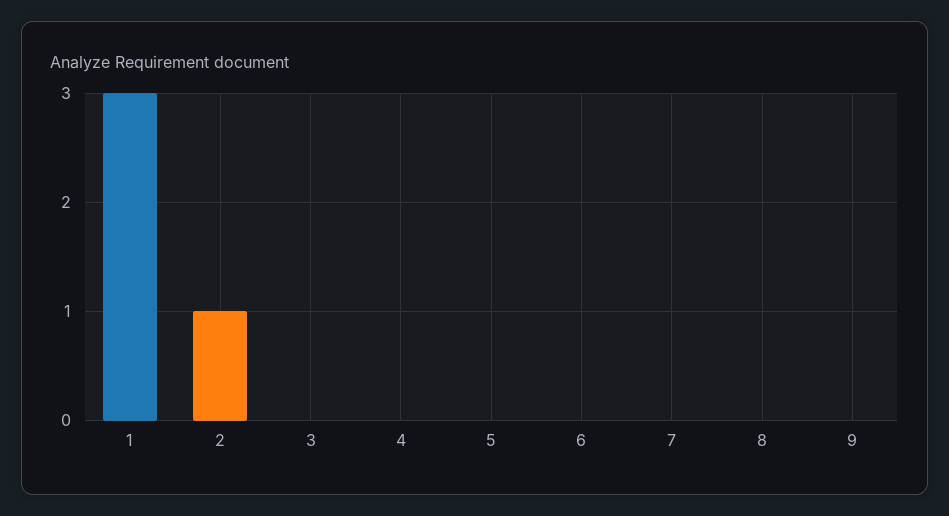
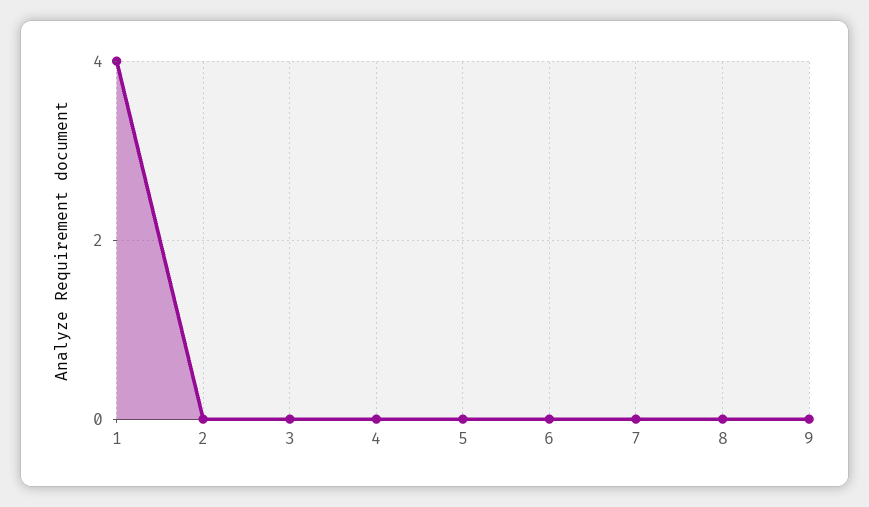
  {
-   "1": 3,
+   "1": 4,
-   "2": 1,
+   "2": 0,
    "3": 0,
    "4": 0,
    "5": 0,
    "6": 0,
    "7": 0,
    "8": 0,
    "9": 0
  }

